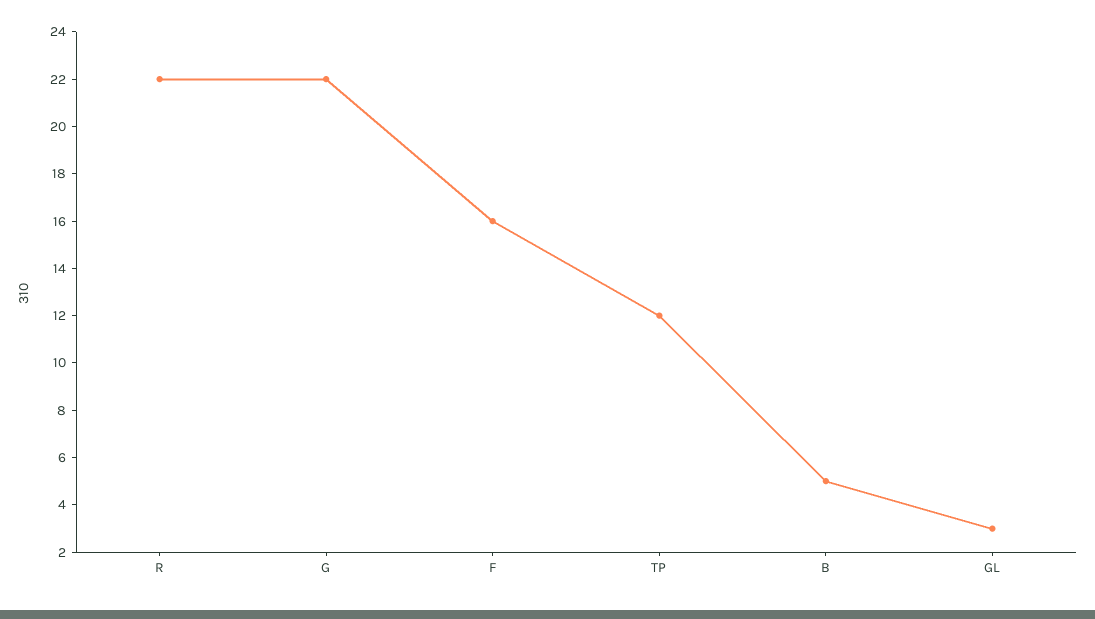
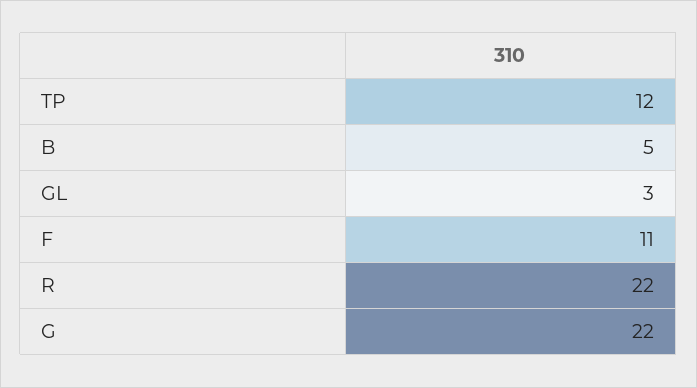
  {
    "R": 22,
    "G": 22,
-   "F": 16,
+   "F": 11,
    "TP": 12,
    "B": 5,
    "GL": 3
  }

